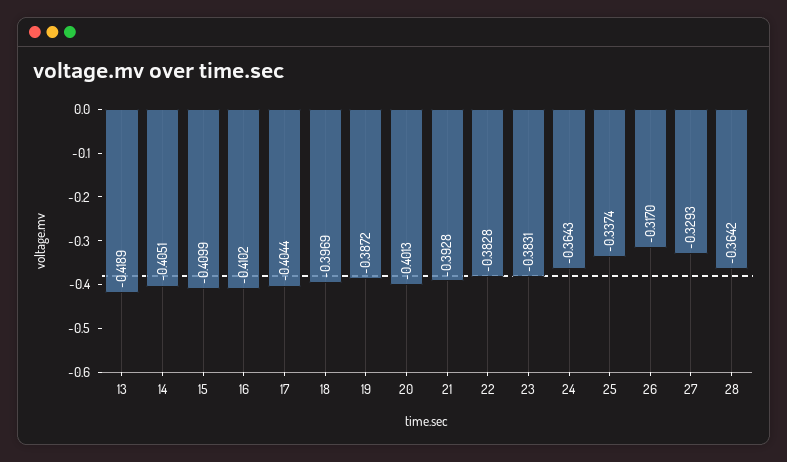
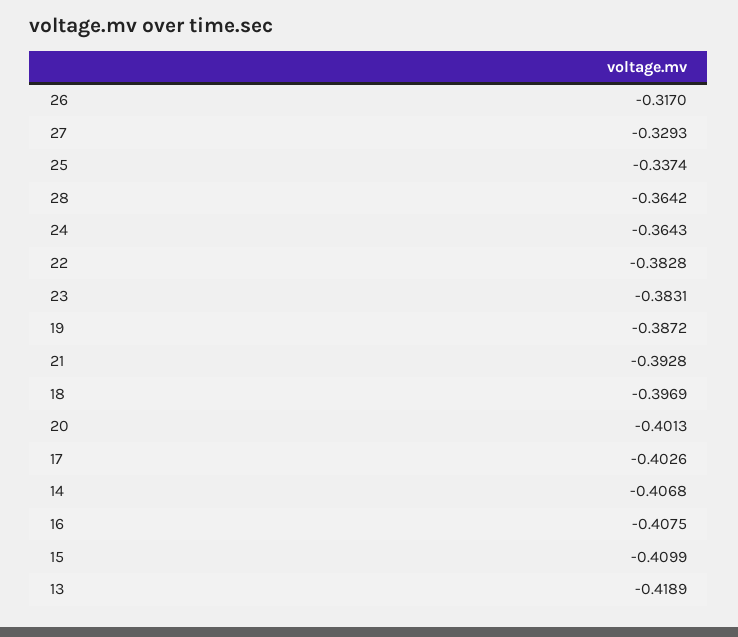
  {
    "13": -0.4189,
-   "14": -0.4051,
+   "14": -0.4068,
    "15": -0.4099,
-   "16": -0.4102,
+   "16": -0.4075,
-   "17": -0.4044,
+   "17": -0.4026,
    "18": -0.3969,
    "19": -0.3872,
    "20": -0.4013,
    "21": -0.3928,
    "22": -0.3828,
    "23": -0.3831,
    "24": -0.3643,
    "25": -0.3374,
    "26": -0.317,
    "27": -0.3293,
    "28": -0.3642
  }

